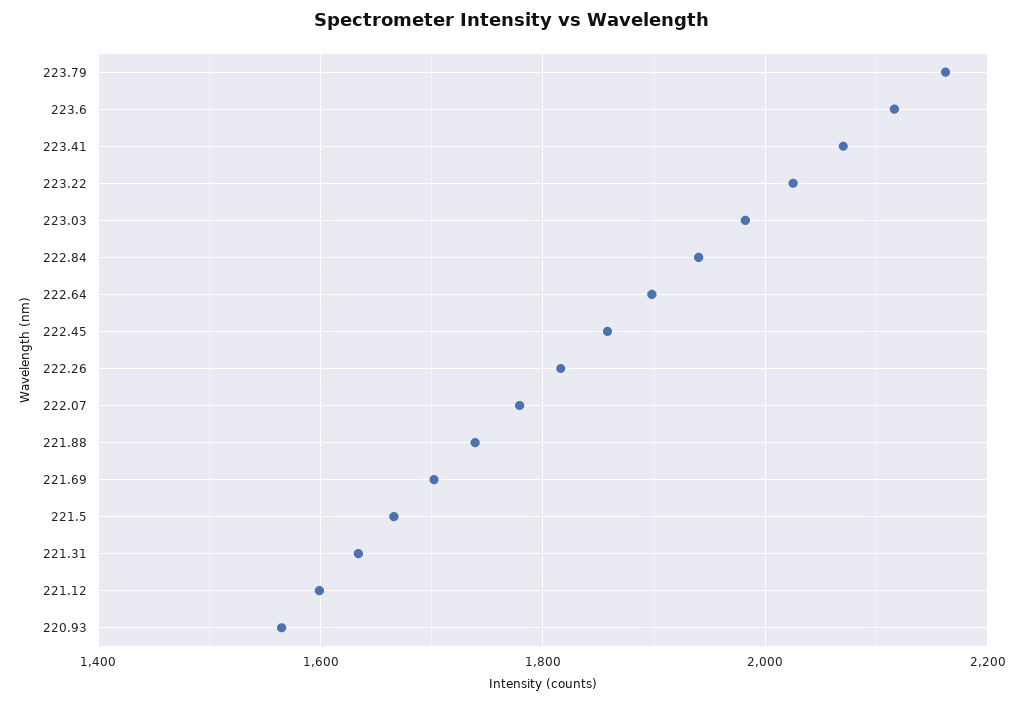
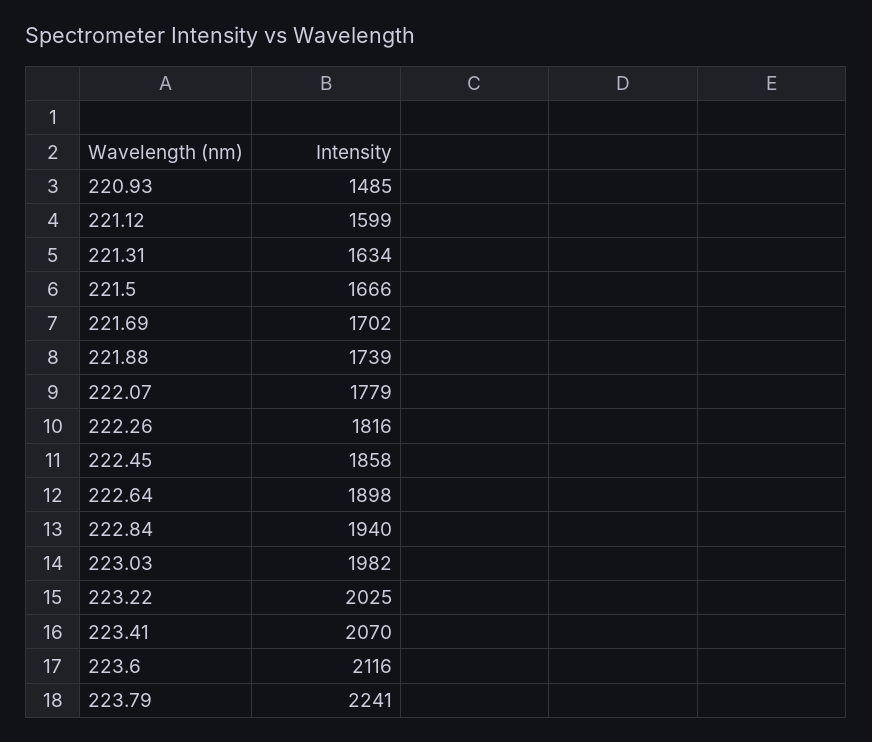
  {
-   "223.79": 2160,
+   "223.79": 2241,
    "223.6": 2116,
    "223.41": 2070,
    "223.22": 2025,
    "223.03": 1982,
    "222.84": 1940,
    "222.64": 1898,
    "222.45": 1858,
    "222.26": 1816,
    "222.07": 1779,
    "221.88": 1739,
    "221.69": 1702,
    "221.5": 1666,
    "221.31": 1634,
    "221.12": 1599,
-   "220.93": 1560
+   "220.93": 1485
  }

